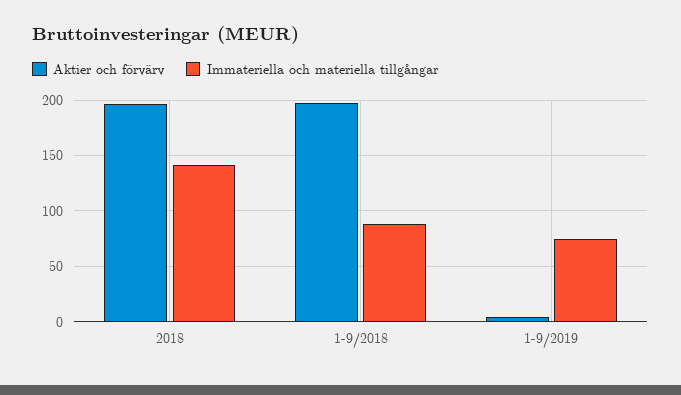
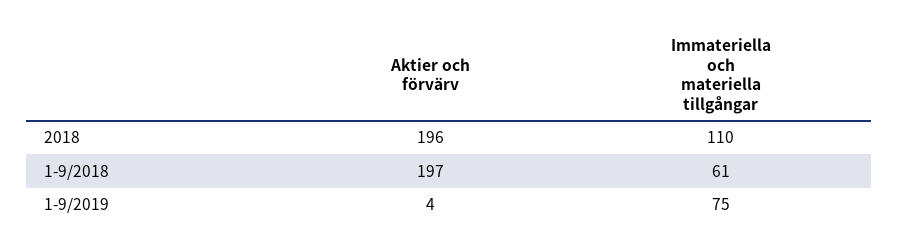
  {
    "Aktier och förvärv": {
      "2018": 196,
      "1-9/2018": 197,
      "1-9/2019": 4
    },
    "Immateriella och materiella tillgångar": {
-     "2018": 140,
+     "2018": 110,
-     "1-9/2018": 90,
+     "1-9/2018": 61,
      "1-9/2019": 75
    }
  }

